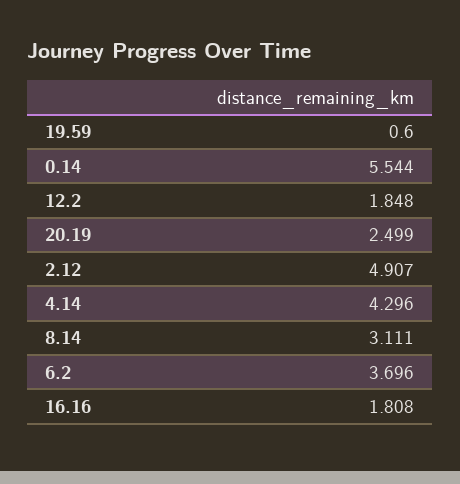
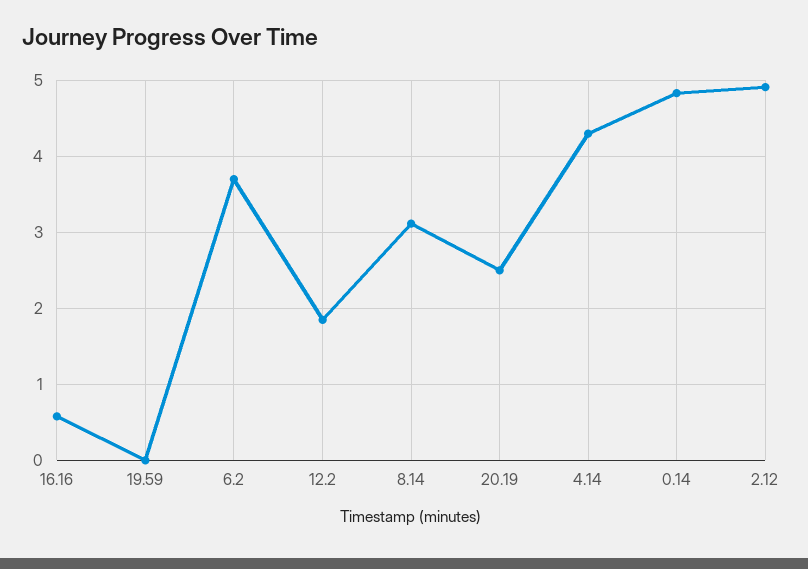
  {
-   "19.59": 0.6,
+   "19.59": 0,
-   "0.14": 5.544,
+   "0.14": 4.8,
    "12.2": 1.848,
    "20.19": 2.499,
    "2.12": 4.907,
    "4.14": 4.296,
    "8.14": 3.111,
    "6.2": 3.696,
-   "16.16": 1.808
+   "16.16": 0.6
  }

